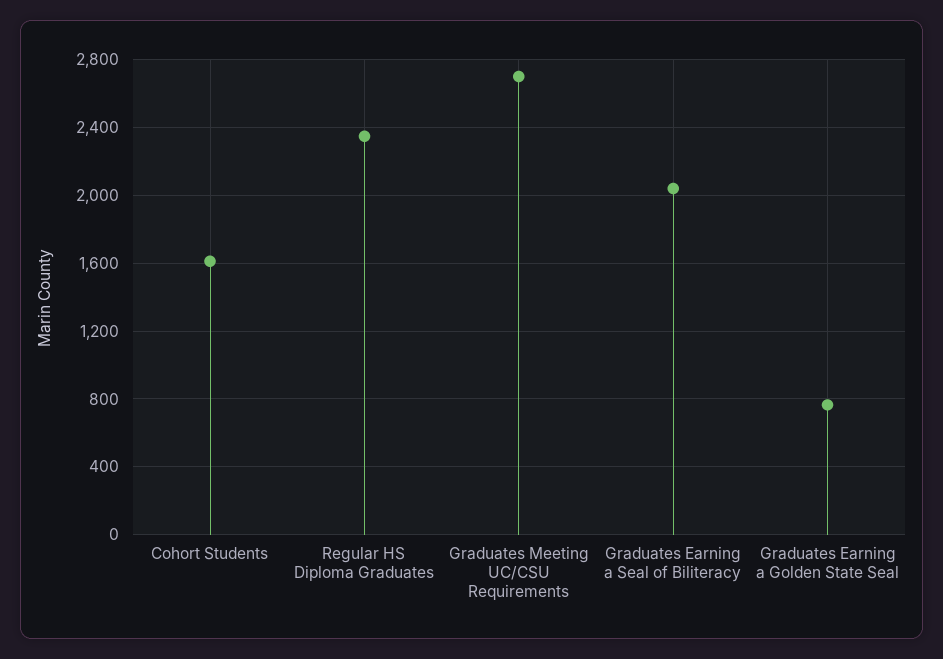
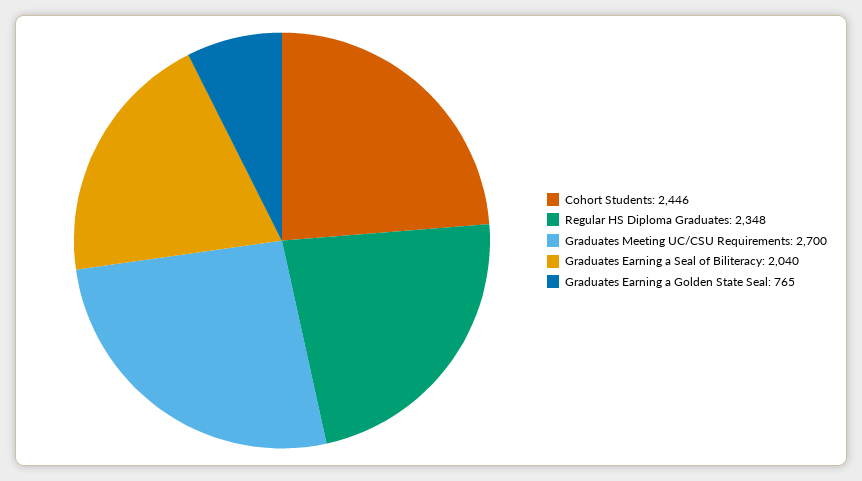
  {
-   "Cohort Students": 1600,
+   "Cohort Students": 2446,
    "Regular HS Diploma Graduates": 2348,
    "Graduates Meeting UC/CSU Requirements": 2700,
    "Graduates Earning a Seal of Biliteracy": 2040,
    "Graduates Earning a Golden State Seal": 765
  }

